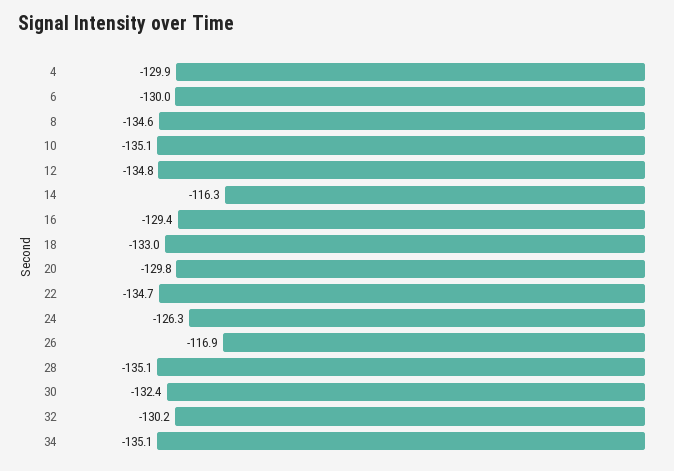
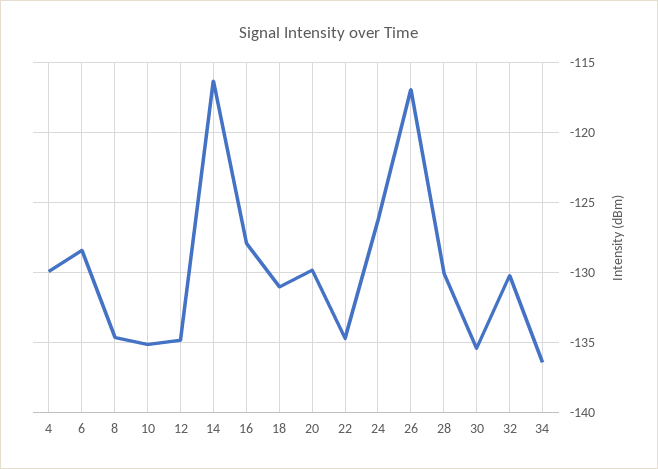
  {
    "4": -129.9,
-   "6": -130,
+   "6": -128.5,
    "8": -134.6,
    "10": -135.1,
    "12": -134.8,
    "14": -116.3,
-   "16": -129.4,
+   "16": -128,
-   "18": -133,
+   "18": -131,
    "20": -129.8,
    "22": -134.7,
    "24": -126.3,
    "26": -116.9,
-   "28": -135.1,
+   "28": -130,
-   "30": -132.4,
+   "30": -135.5,
    "32": -130.2,
-   "34": -135.1
+   "34": -136.5
  }

